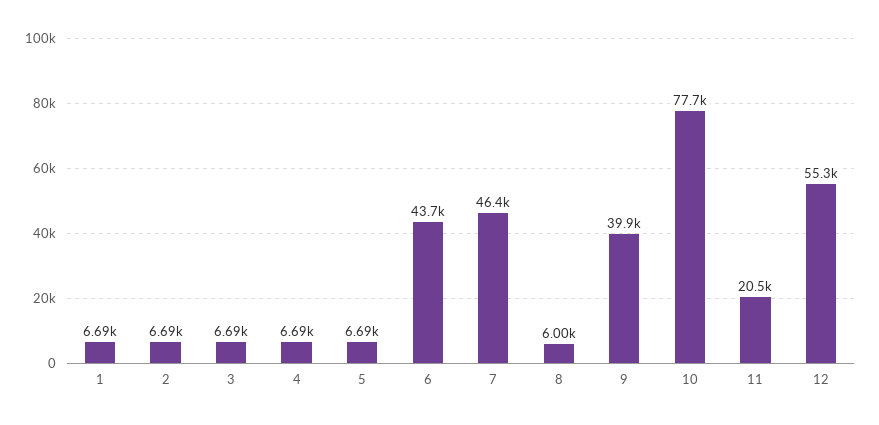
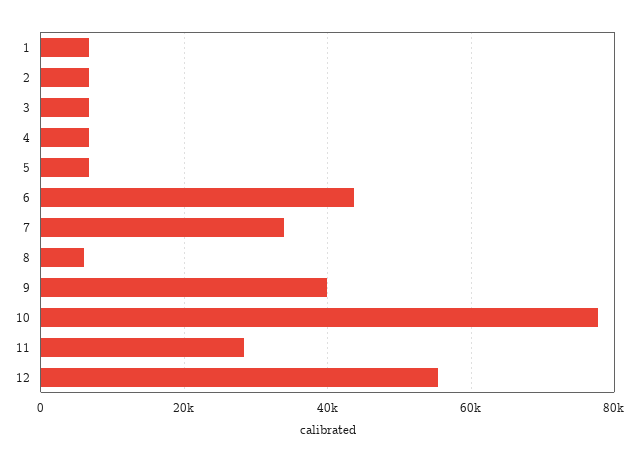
  {
    "1": 6690,
    "2": 6690,
    "3": 6690,
    "4": 6690,
    "5": 6690,
    "6": 43700,
-   "7": 46400,
+   "7": 34000,
    "8": 6000,
    "9": 39900,
    "10": 77700,
-   "11": 20500,
+   "11": 28000,
    "12": 55300
  }

